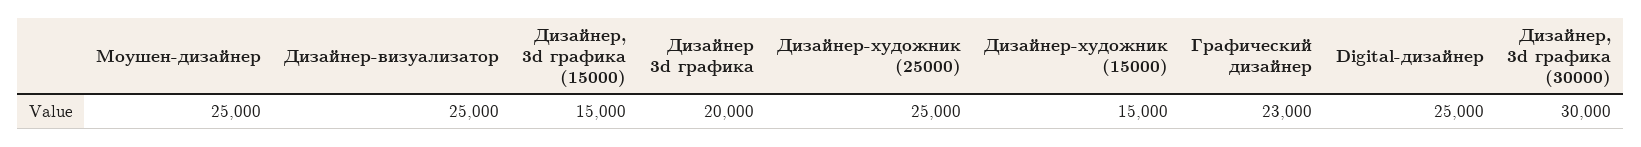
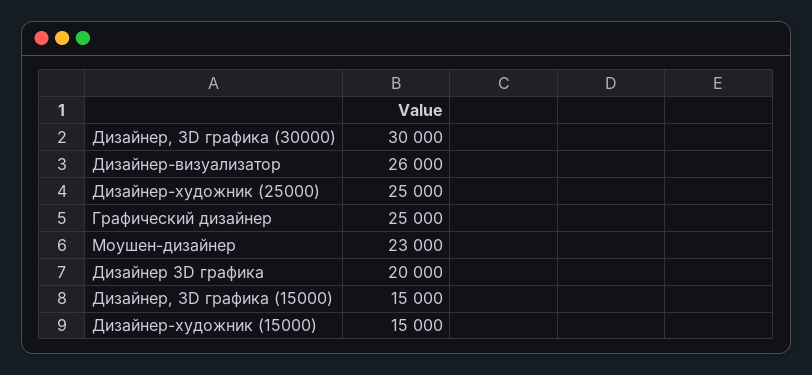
  {
-   "Моушен-дизайнер": 25000,
+   "Моушен-дизайнер": 23000,
-   "Дизайнер-визуализатор": 25000,
+   "Дизайнер-визуализатор": 26000,
    "Дизайнер, 3d графика (15000)": 15000,
    "Дизайнер 3d графика": 20000,
    "Дизайнер-художник (25000)": 25000,
    "Дизайнер-художник (15000)": 15000,
-   "Графический дизайнер": 23000,
+   "Графический дизайнер": 25000,
-   "Digital-дизайнер": 25000,
    "Дизайнер, 3d графика (30000)": 30000
  }

